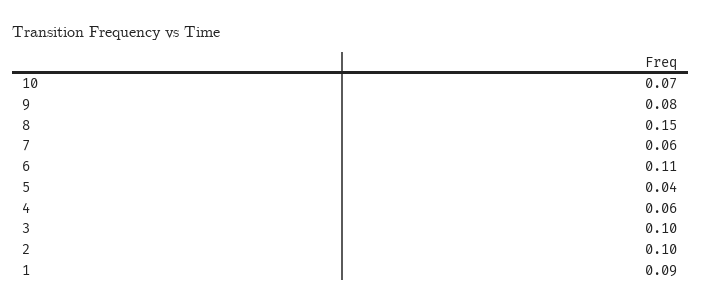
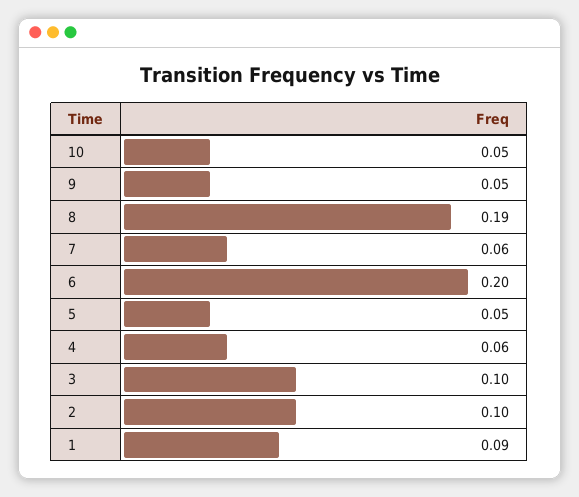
  {
-   "10": 0.07,
+   "10": 0.05,
-   "9": 0.08,
+   "9": 0.05,
-   "8": 0.15,
+   "8": 0.19,
    "7": 0.06,
-   "6": 0.11,
+   "6": 0.2,
-   "5": 0.04,
+   "5": 0.05,
    "4": 0.06,
    "3": 0.1,
    "2": 0.1,
    "1": 0.09
  }

